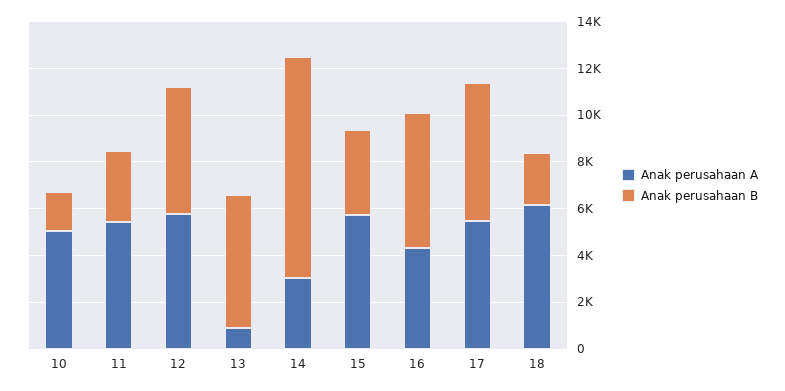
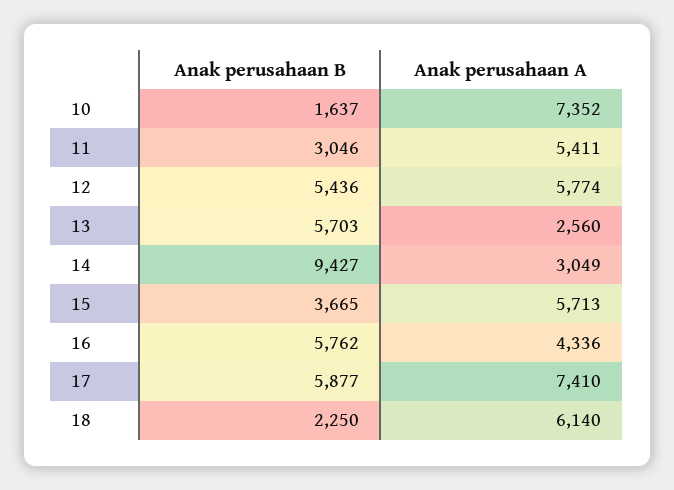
  {
    "Anak perusahaan A": {
-     "10": 5000,
+     "10": 7352,
      "11": 5411,
      "12": 5774,
-     "13": 1000,
+     "13": 2560,
      "14": 3049,
      "15": 5713,
      "16": 4336,
-     "17": 5500,
+     "17": 7410,
      "18": 6140
    },
    "Anak perusahaan B": {
      "10": 1637,
      "11": 3046,
      "12": 5436,
      "13": 5703,
      "14": 9427,
      "15": 3665,
      "16": 5762,
      "17": 5877,
      "18": 2250
    }
  }

